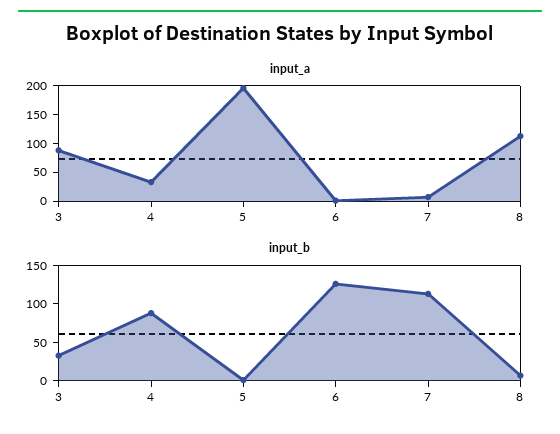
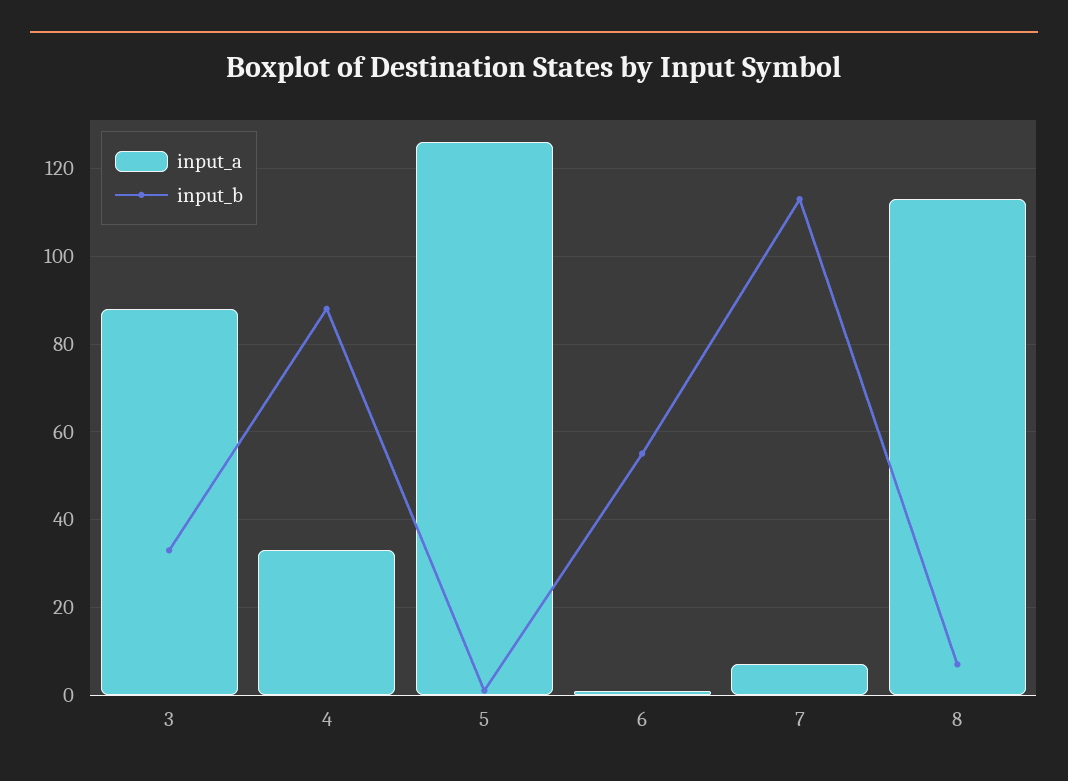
  {
    "input_a": {
      "3": 90,
      "4": 35,
-     "5": 200,
+     "5": 125,
      "6": 0,
      "7": 5,
      "8": 115
    },
    "input_b": {
      "3": 35,
      "4": 90,
      "5": 0,
-     "6": 125,
+     "6": 55,
      "7": 115,
      "8": 5
    }
  }

